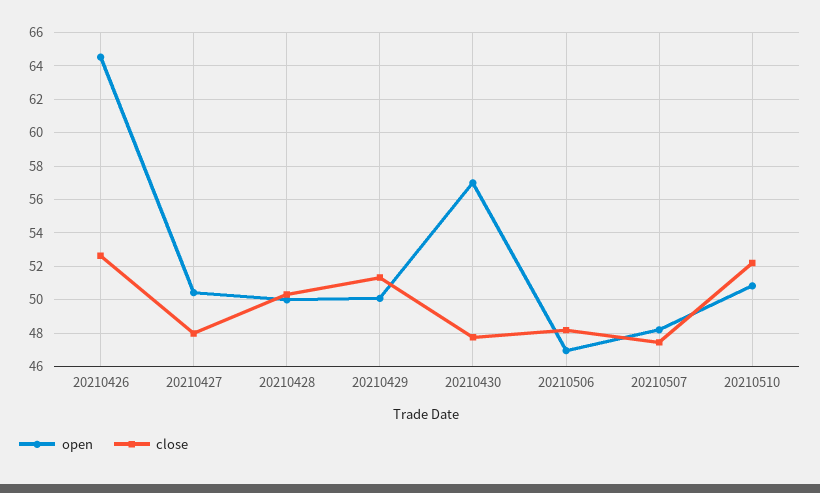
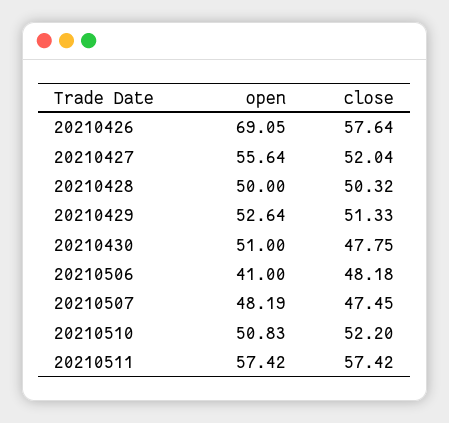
  {
    "open": {
-     "20210426": 64.5,
+     "20210426": 69.05,
-     "20210427": 50.5,
+     "20210427": 55.64,
      "20210428": 50,
-     "20210429": 50,
+     "20210429": 52.64,
-     "20210430": 57,
+     "20210430": 51,
-     "20210506": 47,
+     "20210506": 41,
      "20210507": 48.19,
-     "20210510": 50.83
+     "20210510": 50.83,
+     "20210511": 57.42
    },
    "close": {
-     "20210426": 52.5,
+     "20210426": 57.64,
-     "20210427": 48,
+     "20210427": 52.04,
      "20210428": 50.32,
      "20210429": 51.33,
      "20210430": 47.75,
      "20210506": 48.18,
      "20210507": 47.45,
-     "20210510": 52.2
+     "20210510": 52.2,
+     "20210511": 57.42
    }
  }

